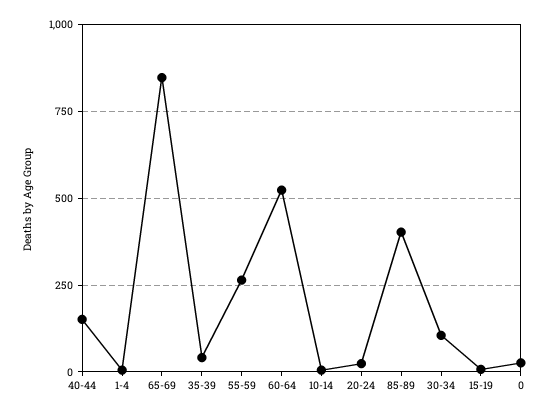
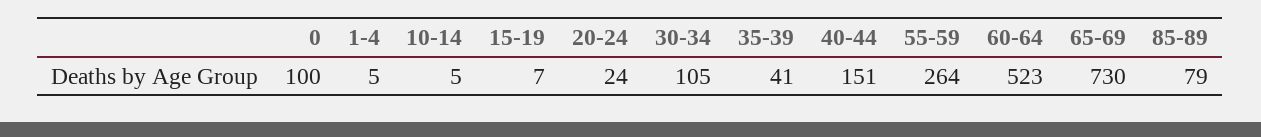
  {
    "40-44": 151,
    "1-4": 5,
-   "65-69": 850,
+   "65-69": 730,
    "35-39": 41,
    "55-59": 264,
    "60-64": 523,
    "10-14": 5,
    "20-24": 24,
-   "85-89": 400,
+   "85-89": 79,
    "30-34": 105,
    "15-19": 7,
-   "0": 25
+   "0": 100
  }

